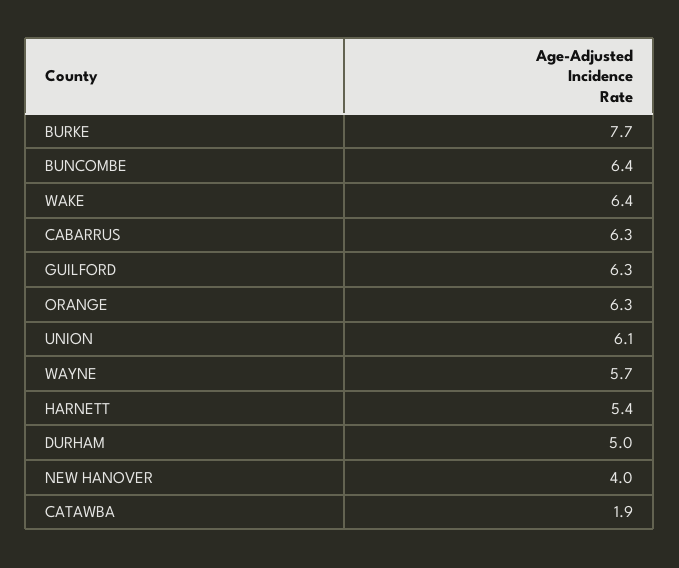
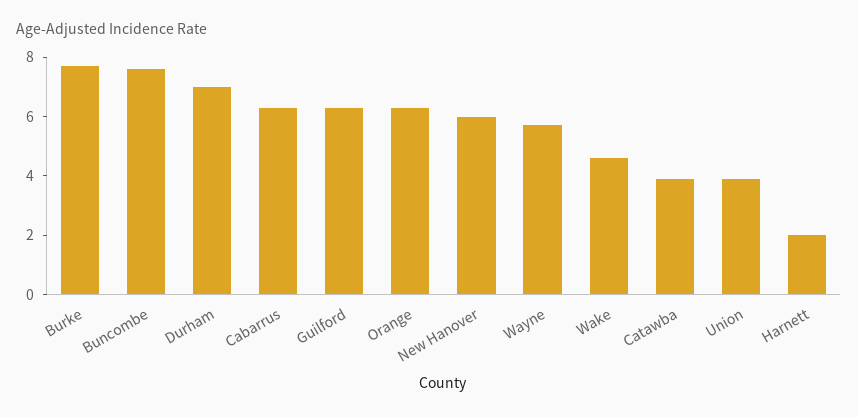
  {
    "BURKE": 7.7,
-   "BUNCOMBE": 6.4,
+   "BUNCOMBE": 7.5,
-   "WAKE": 6.4,
+   "WAKE": 4.5,
    "CABARRUS": 6.3,
    "GUILFORD": 6.3,
    "ORANGE": 6.3,
-   "UNION": 6.1,
+   "UNION": 4,
    "WAYNE": 5.7,
-   "HARNETT": 5.4,
+   "HARNETT": 2,
-   "DURHAM": 5,
+   "DURHAM": 7,
-   "NEW HANOVER": 4,
+   "NEW HANOVER": 6,
-   "CATAWBA": 1.9
+   "CATAWBA": 4
  }

